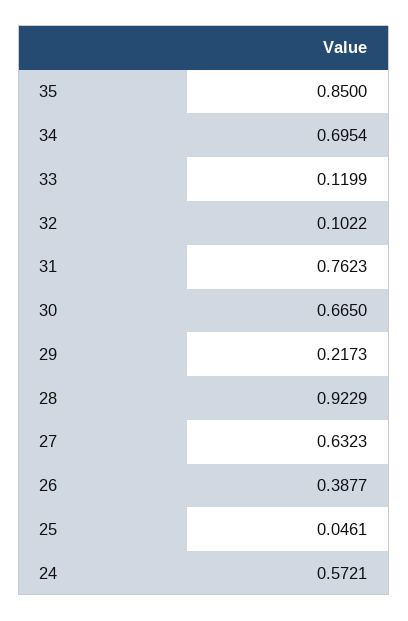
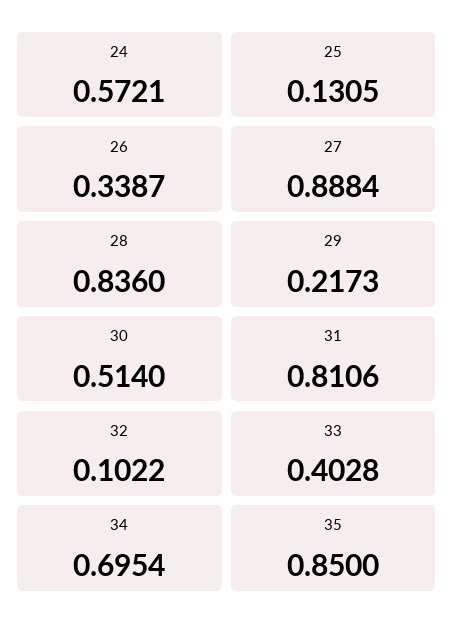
  {
    "35": 0.85,
    "34": 0.6954,
-   "33": 0.1199,
+   "33": 0.4028,
    "32": 0.1022,
-   "31": 0.7623,
+   "31": 0.8106,
-   "30": 0.665,
+   "30": 0.514,
    "29": 0.2173,
-   "28": 0.9229,
+   "28": 0.836,
-   "27": 0.6323,
+   "27": 0.8884,
-   "26": 0.3877,
+   "26": 0.3387,
-   "25": 0.0461,
+   "25": 0.1305,
    "24": 0.5721
  }

